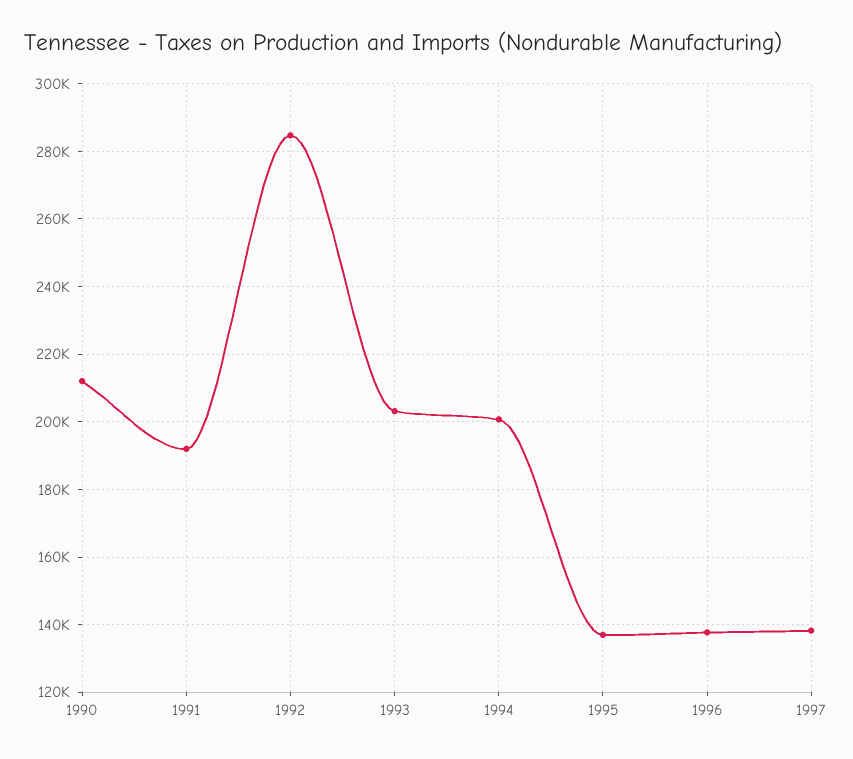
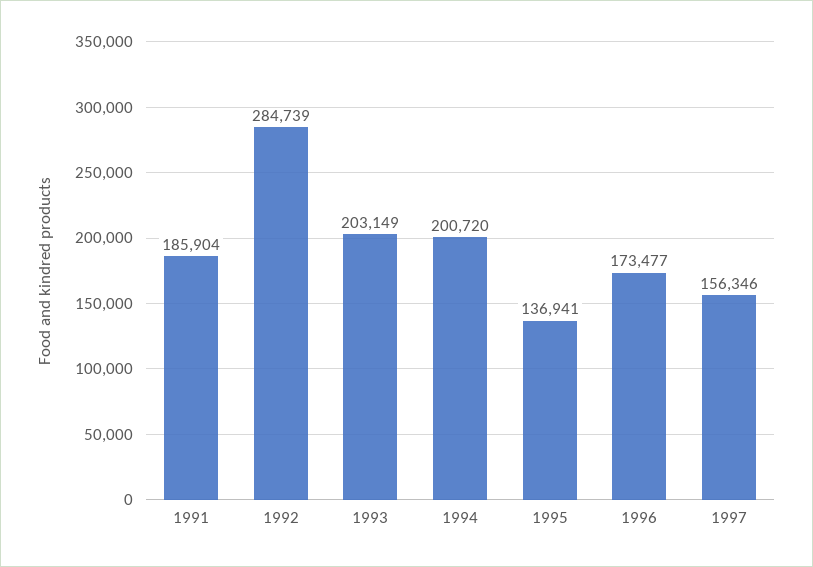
  {
-   "1990": 212000,
-   "1991": 192000,
+   "1991": 185904,
    "1992": 284739,
    "1993": 203149,
    "1994": 200720,
    "1995": 136941,
-   "1996": 138000,
+   "1996": 173477,
-   "1997": 138000
+   "1997": 156346
  }

